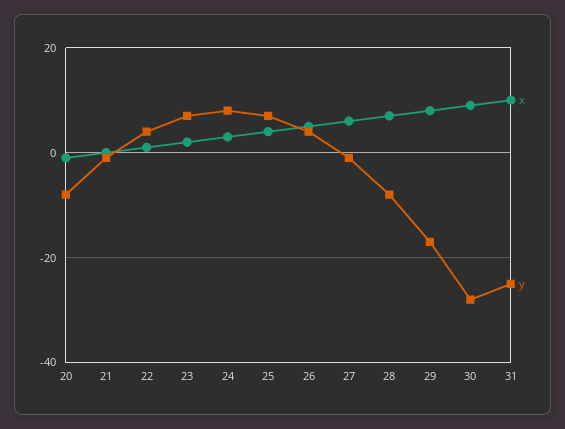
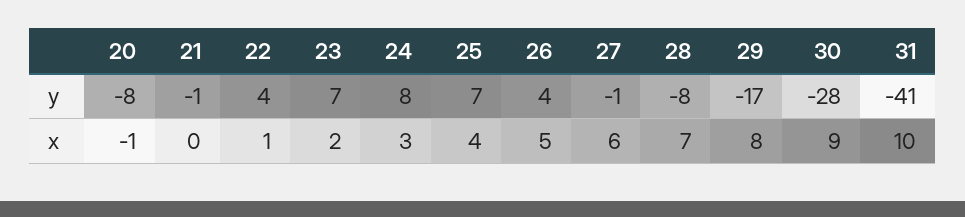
  {
    "x": {
      "20": -1,
      "21": 0,
      "22": 1,
      "23": 2,
      "24": 3,
      "25": 4,
      "26": 5,
      "27": 6,
      "28": 7,
      "29": 8,
      "30": 9,
      "31": 10
    },
    "y": {
      "20": -8,
      "21": -1,
      "22": 4,
      "23": 7,
      "24": 8,
      "25": 7,
      "26": 4,
      "27": -1,
      "28": -8,
      "29": -17,
      "30": -28,
-     "31": -25
+     "31": -41
    }
  }

